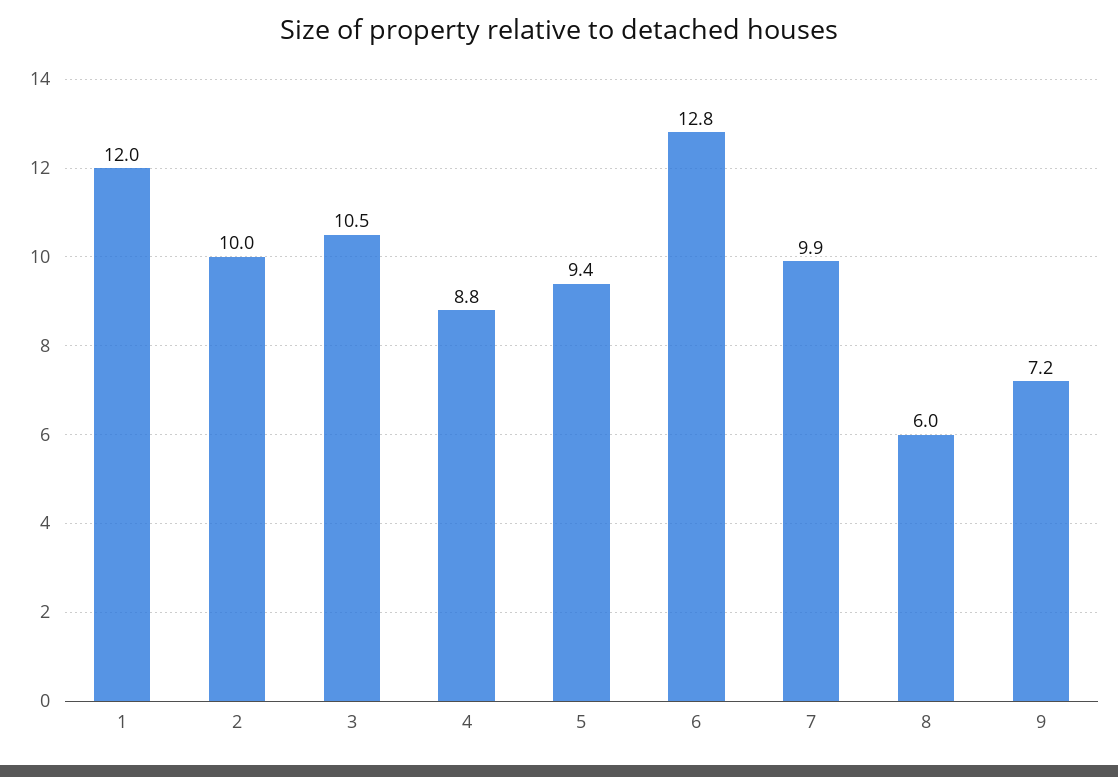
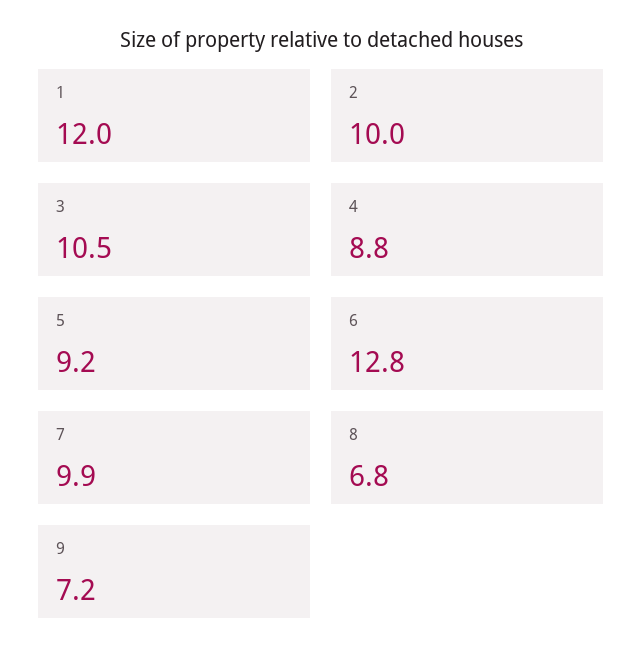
  {
    "1": 12,
    "2": 10,
    "3": 10.5,
    "4": 8.8,
-   "5": 9.4,
+   "5": 9.2,
    "6": 12.8,
    "7": 9.9,
-   "8": 6,
+   "8": 6.8,
    "9": 7.2
  }

